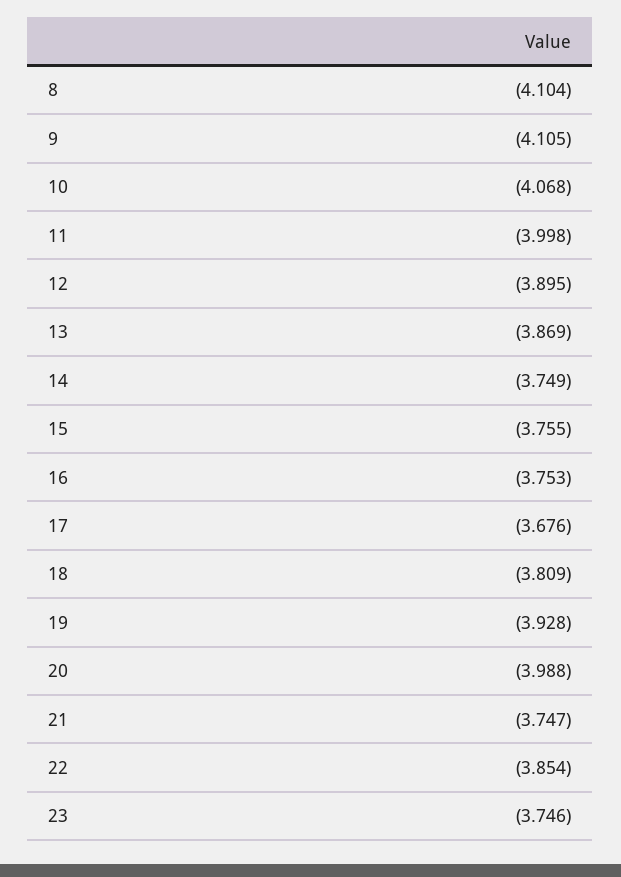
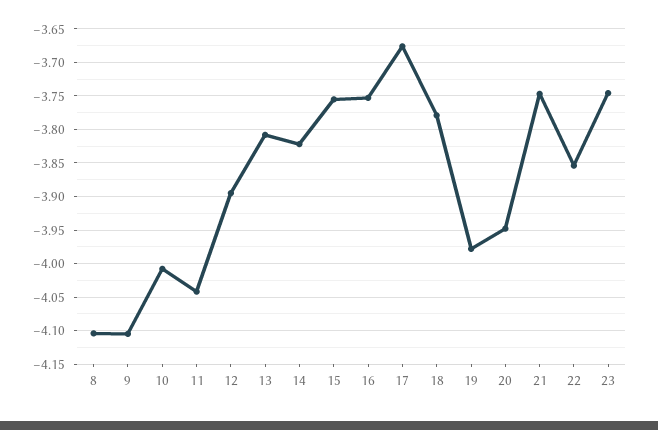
  {
    "8": -4.104,
    "9": -4.105,
-   "10": -4.068,
+   "10": -4.01,
-   "11": -3.998,
+   "11": -4.04,
    "12": -3.895,
-   "13": -3.869,
+   "13": -3.81,
-   "14": -3.749,
+   "14": -3.82,
    "15": -3.755,
    "16": -3.753,
    "17": -3.676,
-   "18": -3.809,
+   "18": -3.78,
-   "19": -3.928,
+   "19": -3.98,
-   "20": -3.988,
+   "20": -3.95,
    "21": -3.747,
    "22": -3.854,
    "23": -3.746
  }

